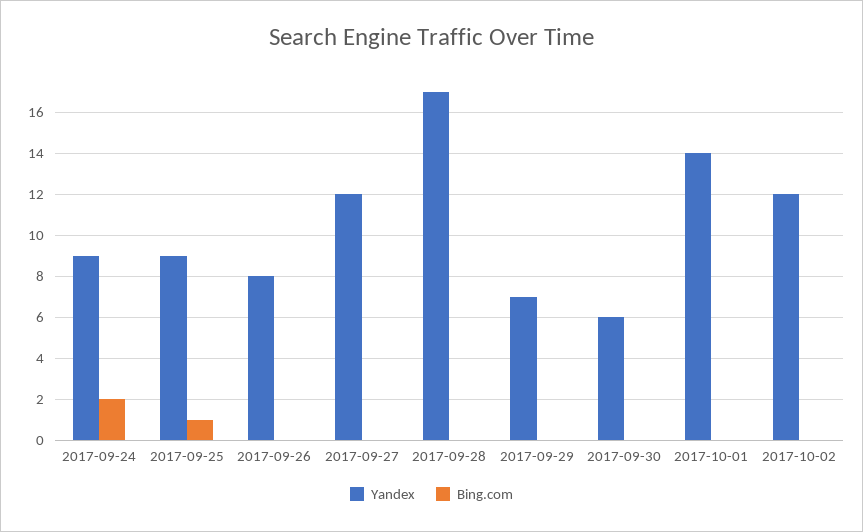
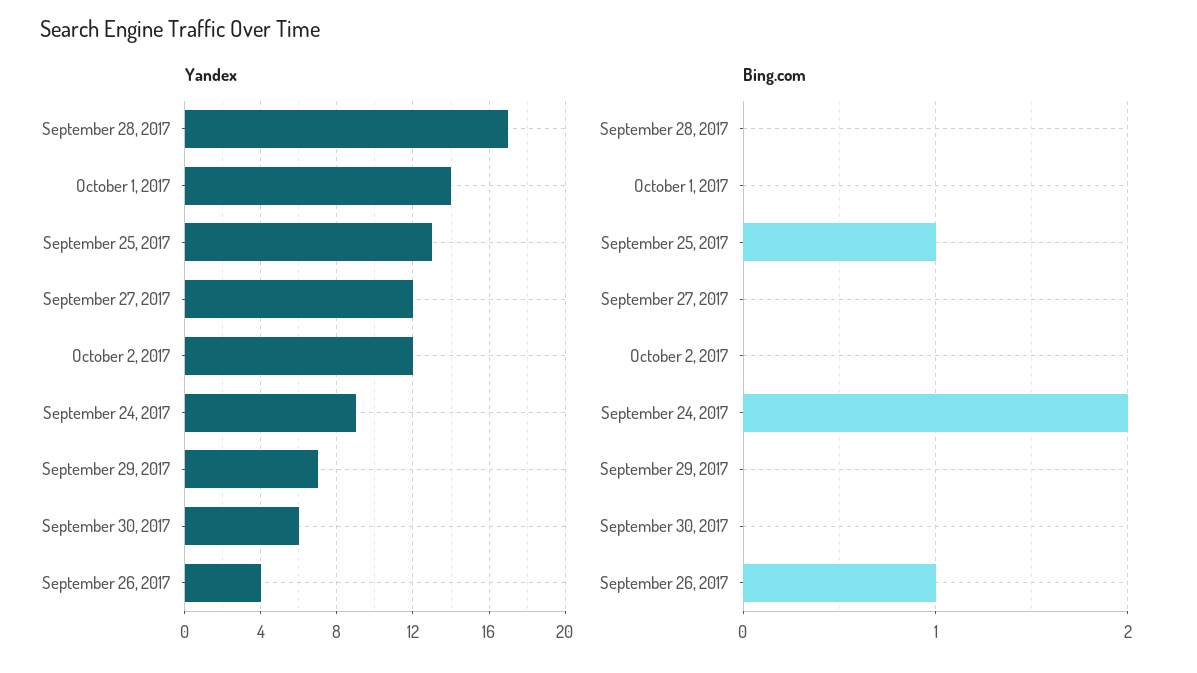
  {
    "Yandex": {
      "2017-09-24": 9,
-     "2017-09-25": 9,
+     "2017-09-25": 13,
-     "2017-09-26": 8,
+     "2017-09-26": 4,
      "2017-09-27": 12,
      "2017-09-28": 17,
      "2017-09-29": 7,
      "2017-09-30": 6,
      "2017-10-01": 14,
      "2017-10-02": 12
    },
    "Bing.com": {
      "2017-09-24": 2,
      "2017-09-25": 1,
-     "2017-09-26": 0,
+     "2017-09-26": 1,
      "2017-09-27": 0,
      "2017-09-28": 0,
      "2017-09-29": 0,
      "2017-09-30": 0,
      "2017-10-01": 0,
      "2017-10-02": 0
    }
  }

